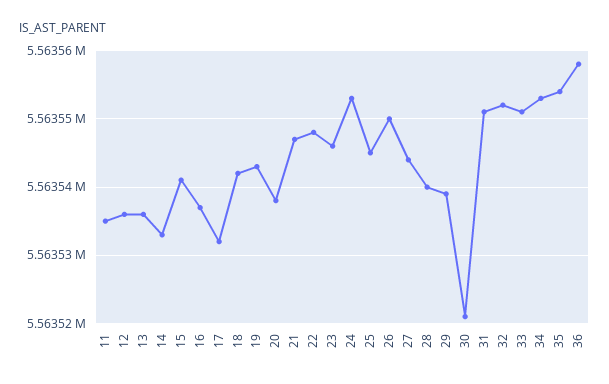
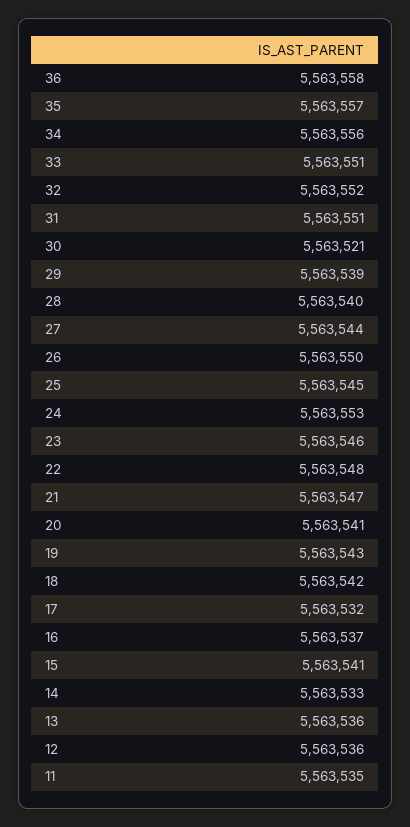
  {
    "11": 5563535,
    "12": 5563536,
    "13": 5563536,
    "14": 5563533,
    "15": 5563541,
    "16": 5563537,
    "17": 5563532,
    "18": 5563542,
    "19": 5563543,
-   "20": 5563538,
+   "20": 5563541,
    "21": 5563547,
    "22": 5563548,
    "23": 5563546,
    "24": 5563553,
    "25": 5563545,
    "26": 5563550,
    "27": 5563544,
    "28": 5563540,
    "29": 5563539,
    "30": 5563521,
    "31": 5563551,
    "32": 5563552,
    "33": 5563551,
-   "34": 5563553,
+   "34": 5563556,
-   "35": 5563554,
+   "35": 5563557,
    "36": 5563558
  }

